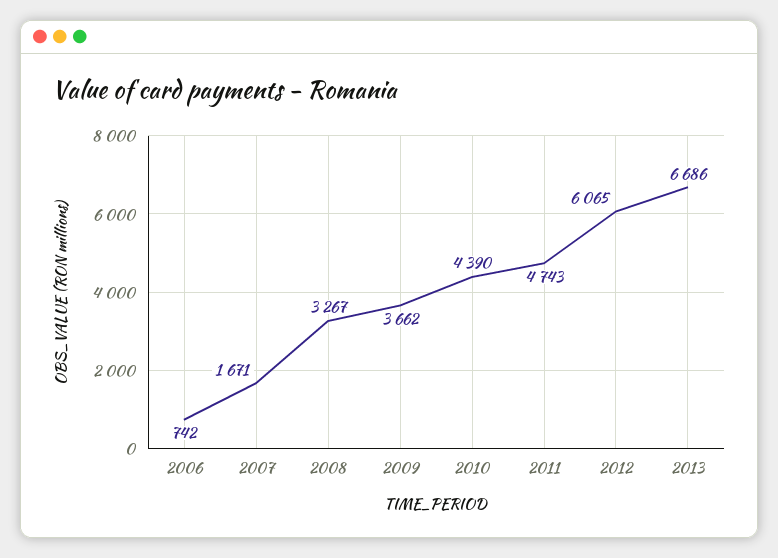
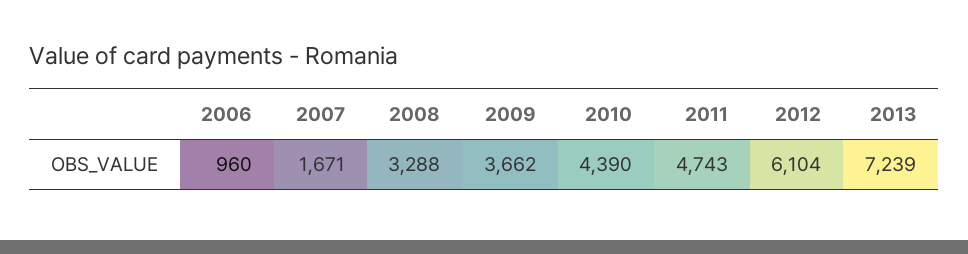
  {
-   "2006": 742,
+   "2006": 960,
    "2007": 1671,
-   "2008": 3267,
+   "2008": 3288,
    "2009": 3662,
    "2010": 4390,
    "2011": 4743,
-   "2012": 6065,
+   "2012": 6104,
-   "2013": 6686
+   "2013": 7239
  }

